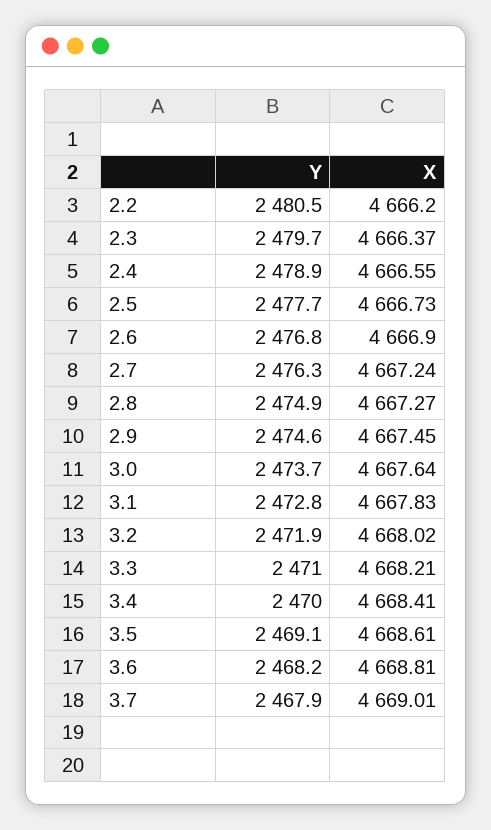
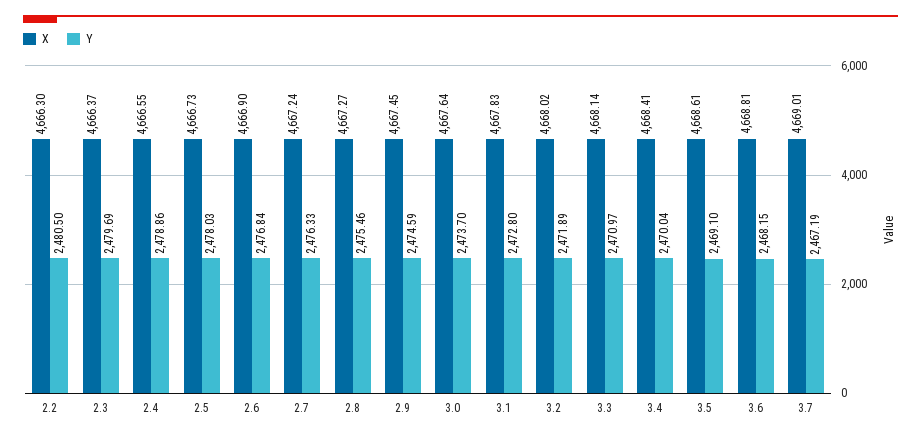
  {
    "Y": {
      "2.2": 2480.5,
      "2.3": 2479.69,
      "2.4": 2478.86,
-     "2.5": 2477.7,
+     "2.5": 2478.03,
      "2.6": 2476.84,
      "2.7": 2476.33,
-     "2.8": 2474.9,
+     "2.8": 2475.46,
      "2.9": 2474.59,
      "3.0": 2473.7,
      "3.1": 2472.8,
      "3.2": 2471.89,
      "3.3": 2470.97,
      "3.4": 2470.04,
      "3.5": 2469.1,
      "3.6": 2468.15,
-     "3.7": 2467.9
+     "3.7": 2467.19
    },
    "X": {
-     "2.2": 4666.2,
+     "2.2": 4666.3,
      "2.3": 4666.37,
      "2.4": 4666.55,
      "2.5": 4666.73,
      "2.6": 4666.9,
      "2.7": 4667.24,
      "2.8": 4667.27,
      "2.9": 4667.45,
      "3.0": 4667.64,
      "3.1": 4667.83,
      "3.2": 4668.02,
-     "3.3": 4668.21,
+     "3.3": 4668.14,
      "3.4": 4668.41,
      "3.5": 4668.61,
      "3.6": 4668.81,
      "3.7": 4669.01
    }
  }

